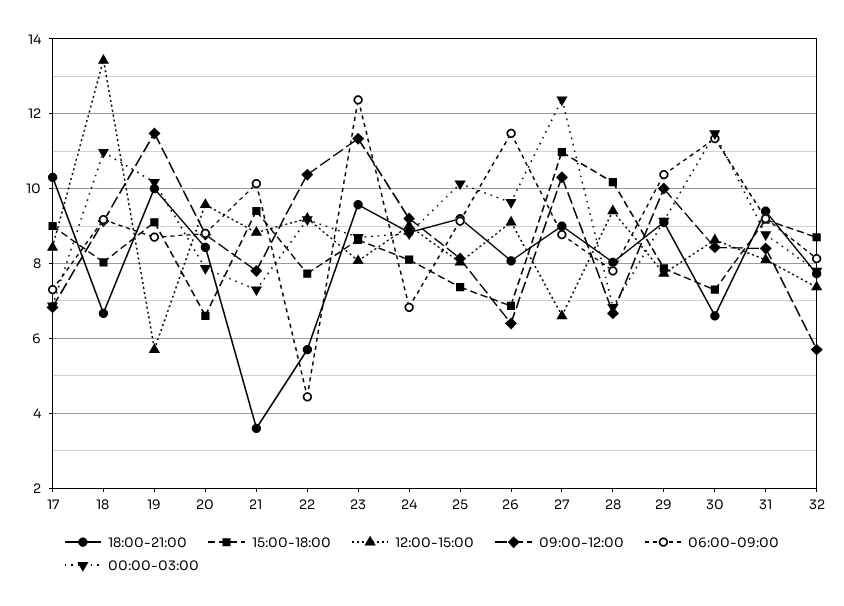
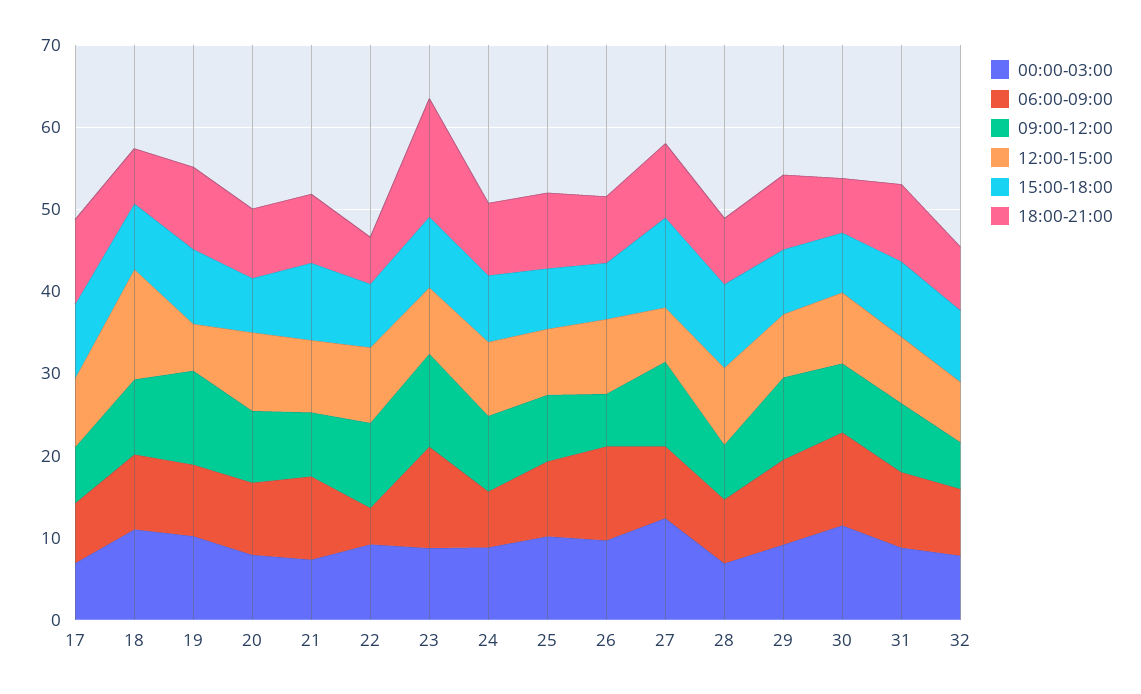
  {
    "18:00-21:00": {
      "17": 10.4,
      "18": 6.6,
      "19": 10,
      "20": 8.4,
-     "21": 3.6,
+     "21": 8,
      "22": 5.8,
-     "23": 9.6,
+     "23": 14,
      "24": 8.8,
      "25": 9.2,
      "26": 8,
      "27": 9,
      "28": 8,
      "29": 9.2,
      "30": 6.6,
      "31": 9.4,
      "32": 7.8
    },
    "15:00-18:00": {
      "17": 9,
      "18": 8,
      "19": 9.2,
      "20": 6.6,
      "21": 9.4,
      "22": 7.8,
      "23": 8.6,
      "24": 8.2,
      "25": 7.4,
      "26": 6.8,
      "27": 11,
      "28": 10.2,
      "29": 7.8,
      "30": 7.4,
      "31": 9.2,
      "32": 8.8
    },
    "12:00-15:00": {
      "17": 8.4,
      "18": 13.4,
      "19": 5.8,
      "20": 9.6,
      "21": 8.8,
      "22": 9.2,
      "23": 8,
      "24": 9,
      "25": 8,
      "26": 9.2,
      "27": 6.6,
      "28": 9.4,
      "29": 7.8,
      "30": 8.6,
      "31": 8.2,
      "32": 7.4
    },
    "09:00-12:00": {
      "17": 6.8,
      "18": 9.2,
      "19": 11.4,
      "20": 8.8,
      "21": 7.8,
      "22": 10.4,
      "23": 11.4,
      "24": 9.2,
      "25": 8.2,
      "26": 6.4,
      "27": 10.4,
      "28": 6.6,
      "29": 10,
      "30": 8.4,
      "31": 8.4,
      "32": 5.8
    },
    "06:00-09:00": {
      "17": 7.4,
      "18": 9.2,
      "19": 8.8,
      "20": 8.8,
      "21": 10.2,
      "22": 4.4,
      "23": 12.4,
      "24": 6.8,
      "25": 9.2,
      "26": 11.4,
      "27": 8.8,
      "28": 7.8,
      "29": 10.4,
      "30": 11.4,
      "31": 9.2,
      "32": 8.2
    },
    "00:00-03:00": {
      "17": 6.8,
      "18": 11,
      "19": 10.2,
      "20": 7.8,
      "21": 7.4,
      "22": 9.2,
      "23": 8.8,
      "24": 8.8,
      "25": 10.2,
      "26": 9.6,
      "27": 12.4,
      "28": 6.8,
      "29": 9.2,
      "30": 11.4,
      "31": 8.8,
      "32": 7.8
    }
  }

